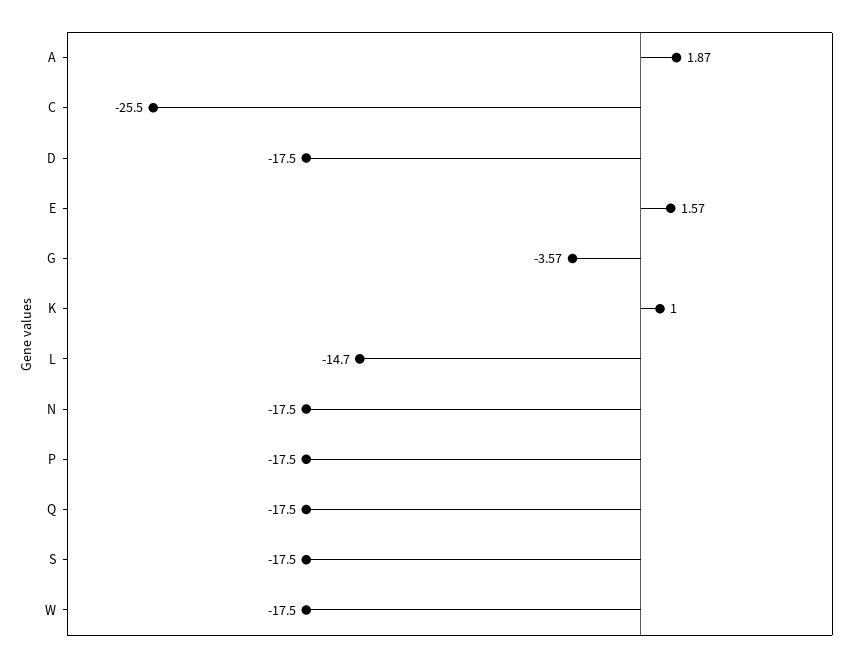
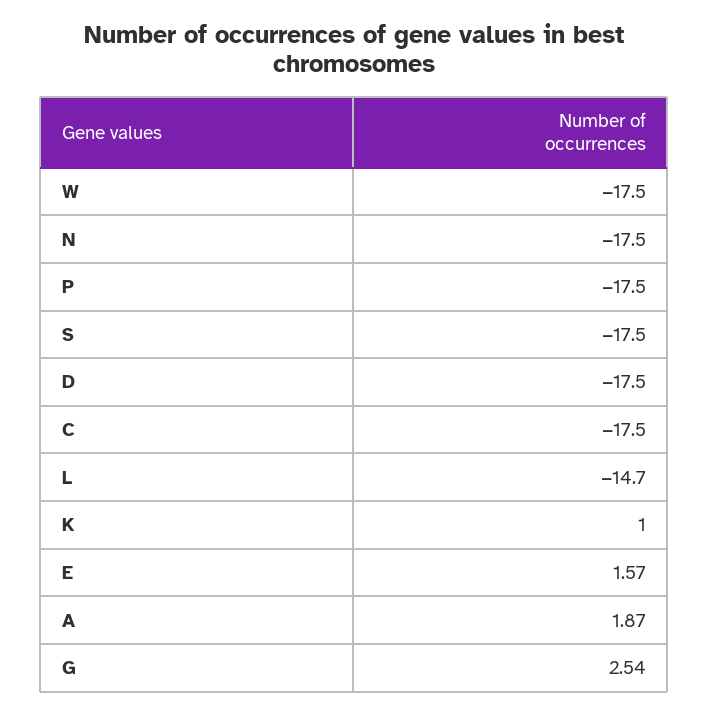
  {
    "A": 1.87,
-   "C": -25.5,
+   "C": -17.5,
    "D": -17.5,
    "E": 1.57,
-   "G": -3.57,
+   "G": 2.54,
    "K": 1,
    "L": -14.7,
    "N": -17.5,
    "P": -17.5,
-   "Q": -17.5,
    "S": -17.5,
    "W": -17.5
  }

